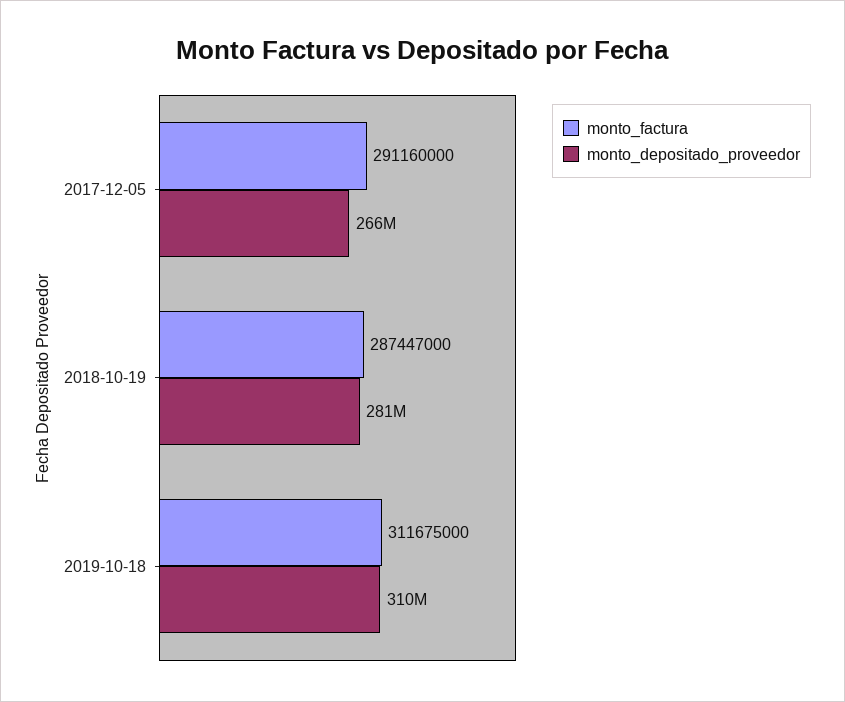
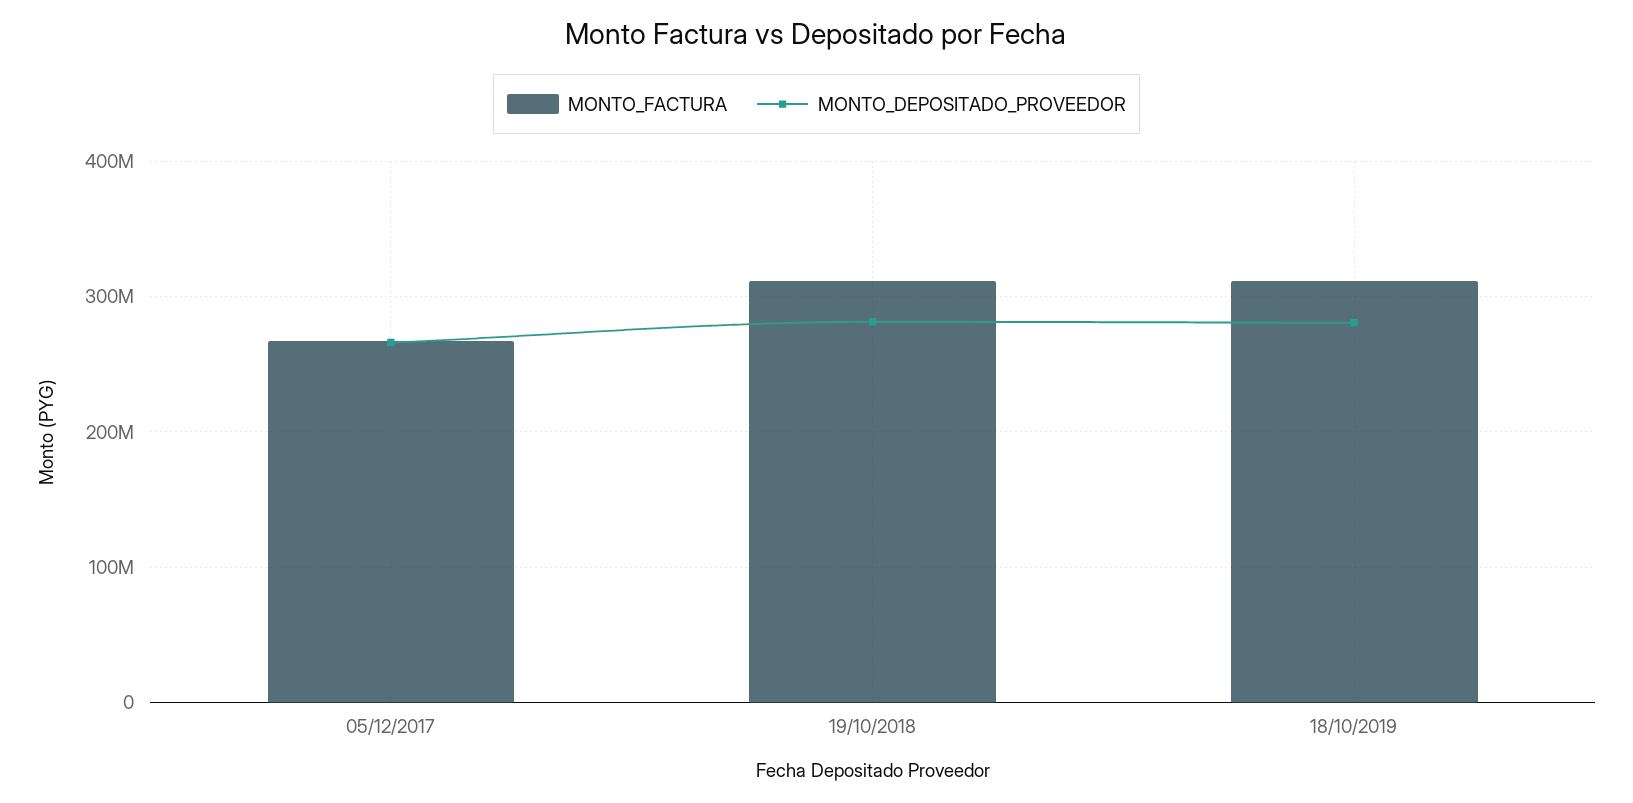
  {
    "monto_factura": {
-     "2017-12-05": 291160000,
+     "2017-12-05": 270000000,
-     "2018-10-19": 287447000,
+     "2018-10-19": 310000000,
      "2019-10-18": 311675000
    },
    "monto_depositado_proveedor": {
      "2017-12-05": 266000000,
      "2018-10-19": 281000000,
-     "2019-10-18": 310000000
+     "2019-10-18": 280000000
    }
  }

